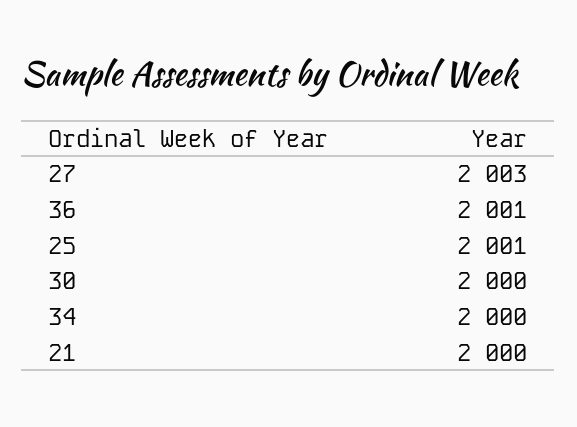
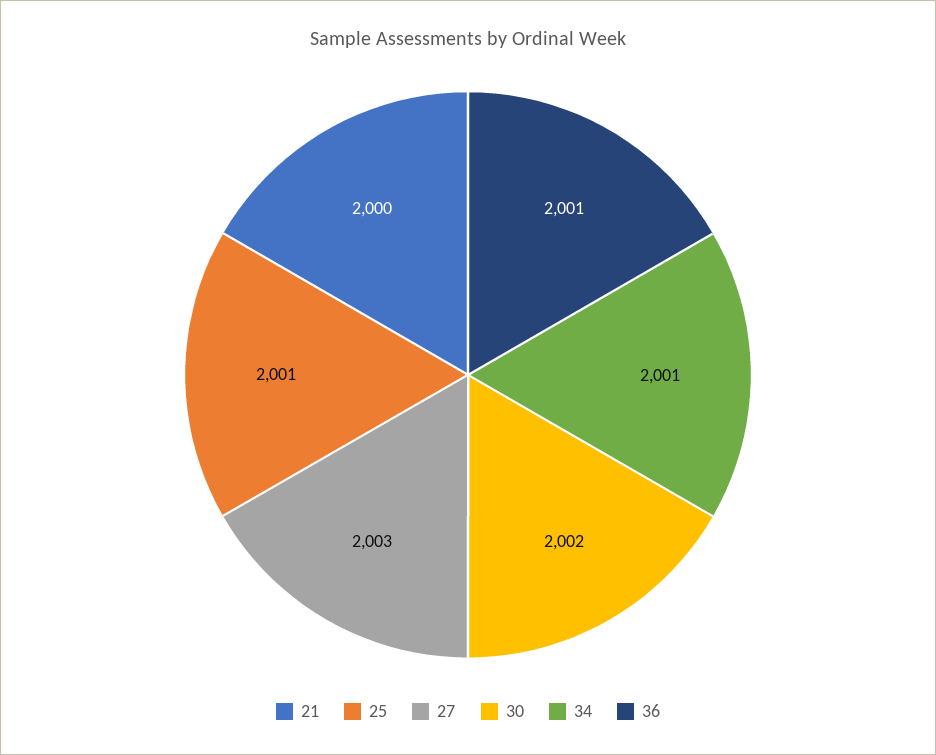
  {
    "27": 2003,
    "36": 2001,
    "25": 2001,
-   "30": 2000,
+   "30": 2002,
-   "34": 2000,
+   "34": 2001,
    "21": 2000
  }

